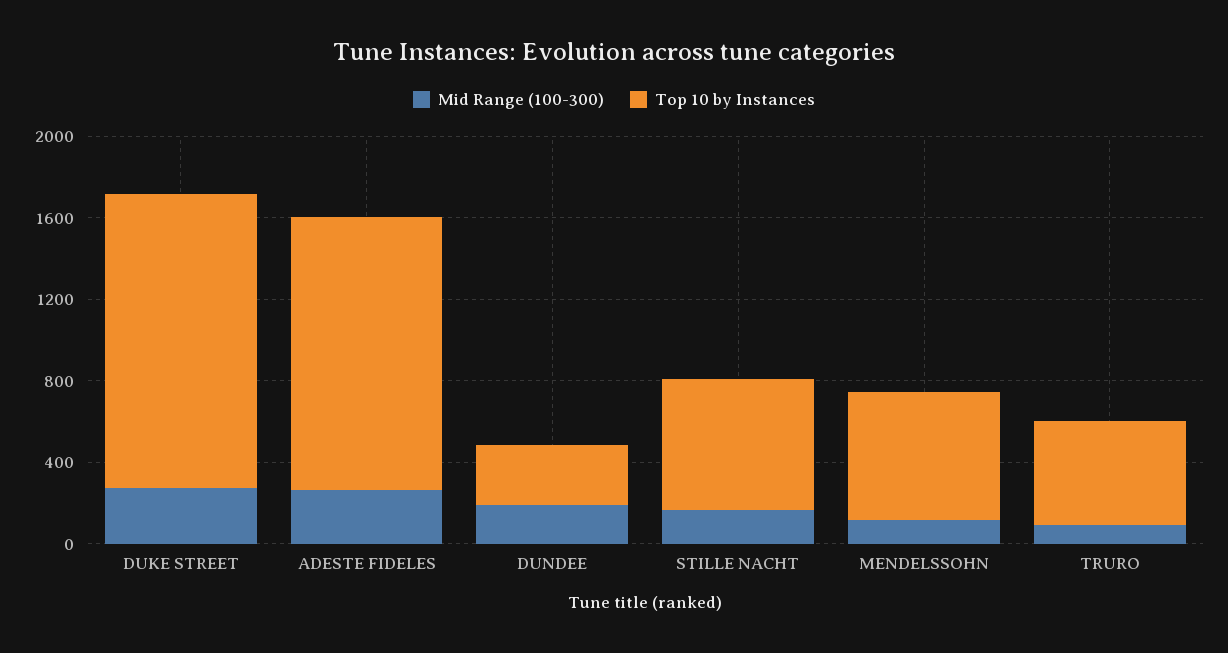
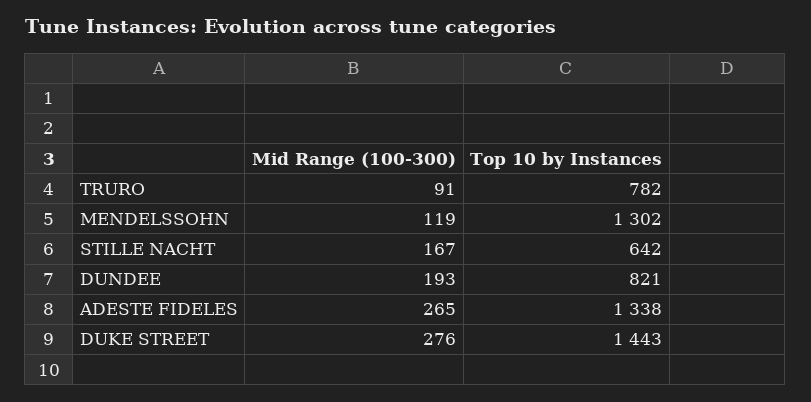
  {
    "Mid Range (100-300)": {
      "DUKE STREET": 276,
      "ADESTE FIDELES": 265,
      "DUNDEE": 193,
      "STILLE NACHT": 167,
      "MENDELSSOHN": 119,
      "TRURO": 91
    },
    "Top 10 by Instances": {
      "DUKE STREET": 1443,
      "ADESTE FIDELES": 1338,
-     "DUNDEE": 300,
+     "DUNDEE": 821,
      "STILLE NACHT": 642,
-     "MENDELSSOHN": 600,
+     "MENDELSSOHN": 1302,
-     "TRURO": 500
+     "TRURO": 782
    }
  }

